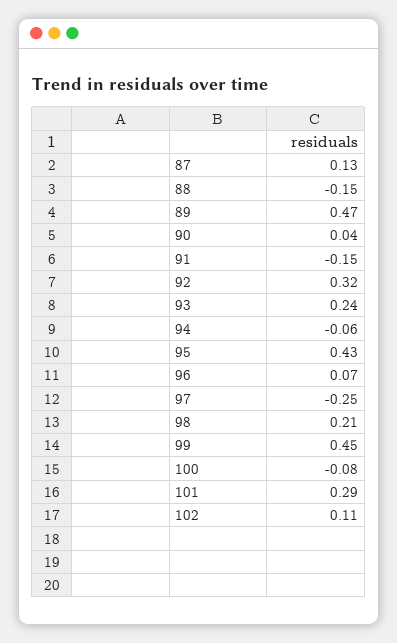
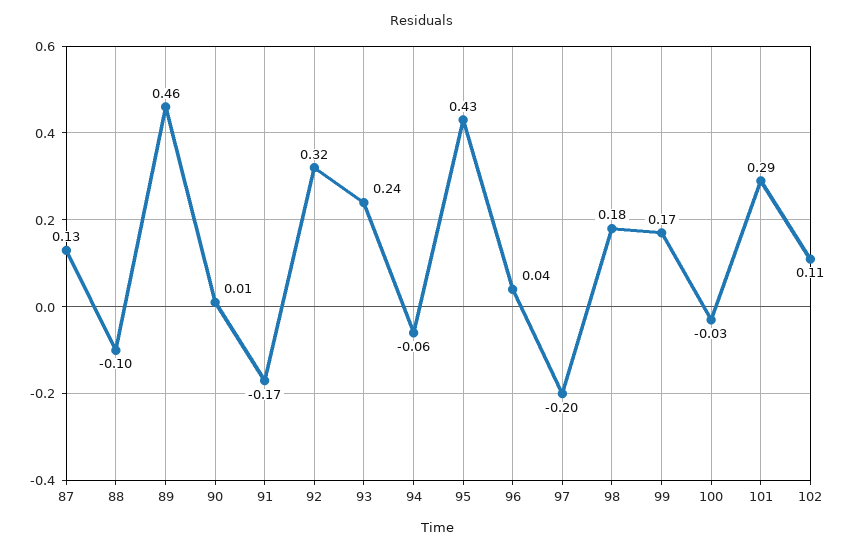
  {
    "87": 0.13,
-   "88": -0.15,
+   "88": -0.1,
-   "89": 0.47,
+   "89": 0.46,
-   "90": 0.04,
+   "90": 0.01,
-   "91": -0.15,
+   "91": -0.17,
    "92": 0.32,
    "93": 0.24,
    "94": -0.06,
    "95": 0.43,
-   "96": 0.07,
+   "96": 0.04,
-   "97": -0.25,
+   "97": -0.2,
-   "98": 0.21,
+   "98": 0.18,
-   "99": 0.45,
+   "99": 0.17,
-   "100": -0.08,
+   "100": -0.03,
    "101": 0.29,
    "102": 0.11
  }

